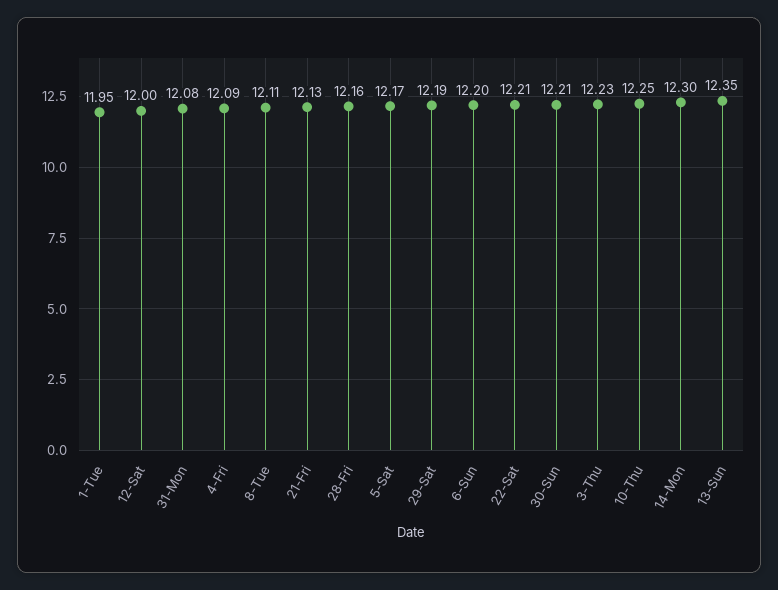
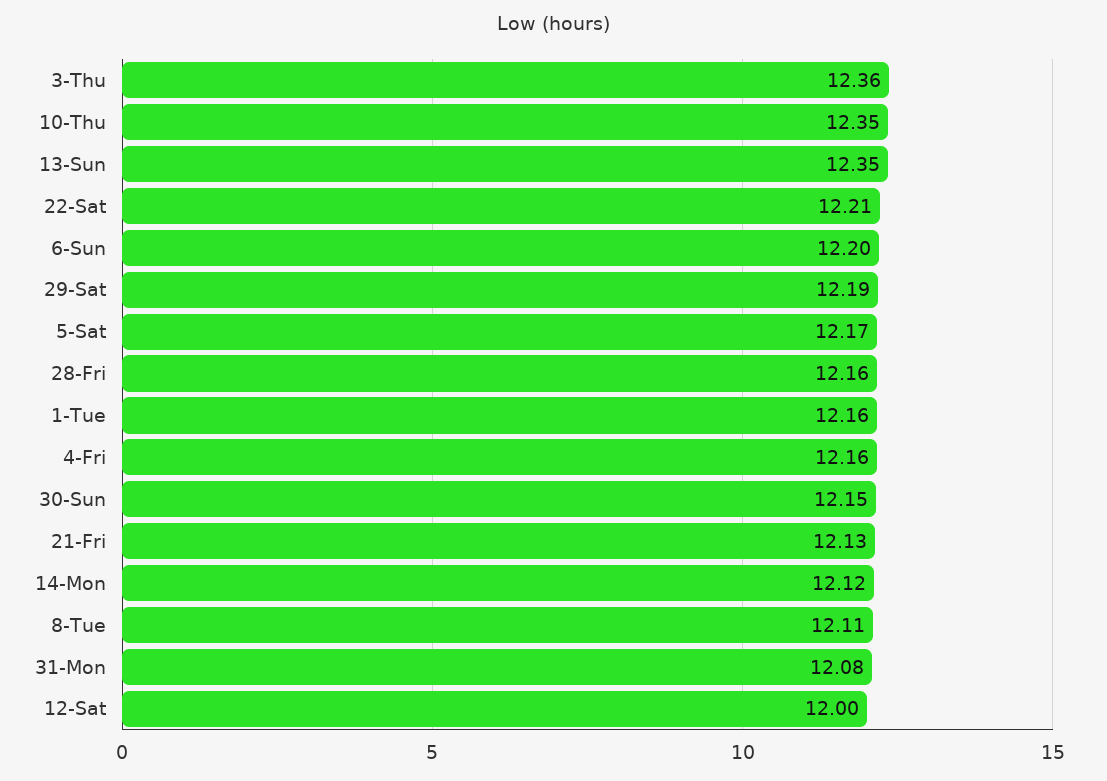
  {
-   "1-Tue": 11.95,
+   "1-Tue": 12.16,
    "12-Sat": 12,
    "31-Mon": 12.08,
-   "4-Fri": 12.09,
+   "4-Fri": 12.16,
    "8-Tue": 12.11,
    "21-Fri": 12.13,
    "28-Fri": 12.16,
    "5-Sat": 12.17,
    "29-Sat": 12.19,
    "6-Sun": 12.2,
    "22-Sat": 12.21,
-   "30-Sun": 12.21,
+   "30-Sun": 12.15,
-   "3-Thu": 12.23,
+   "3-Thu": 12.36,
-   "10-Thu": 12.25,
+   "10-Thu": 12.35,
-   "14-Mon": 12.3,
+   "14-Mon": 12.12,
    "13-Sun": 12.35
  }

